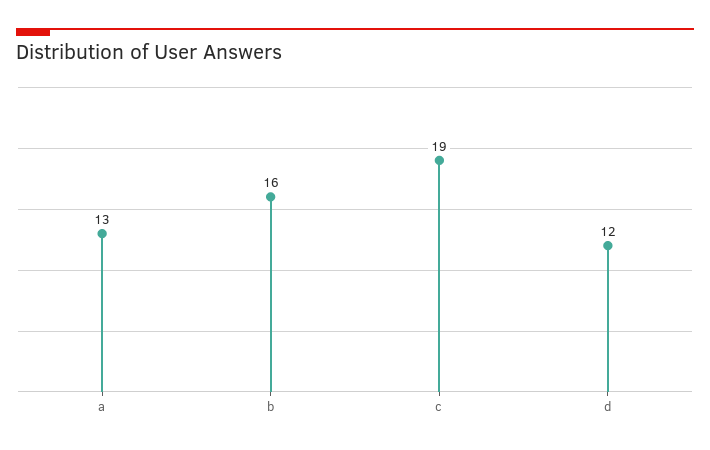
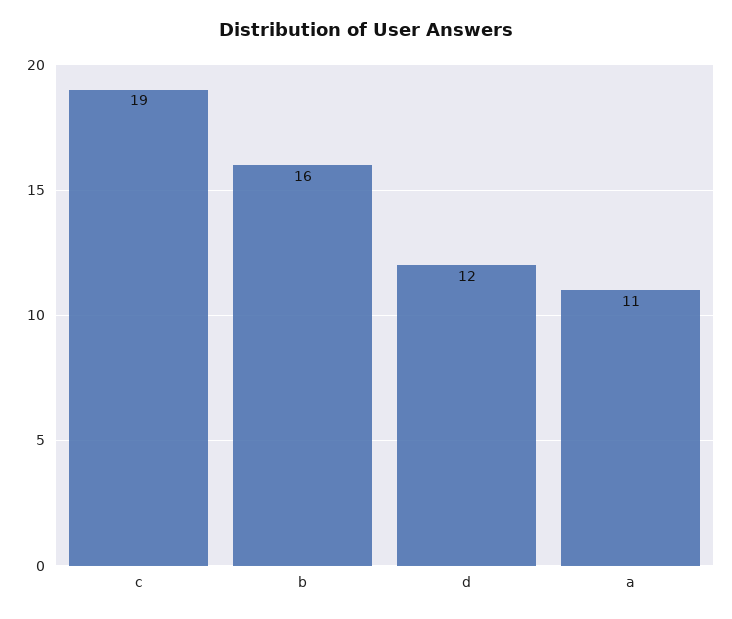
  {
-   "a": 13,
+   "a": 11,
    "b": 16,
    "c": 19,
    "d": 12
  }

